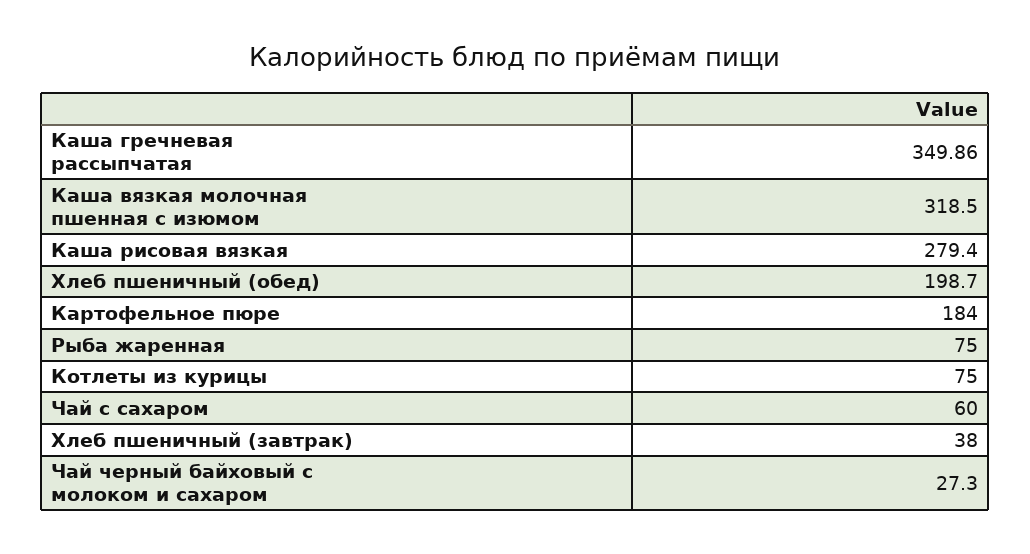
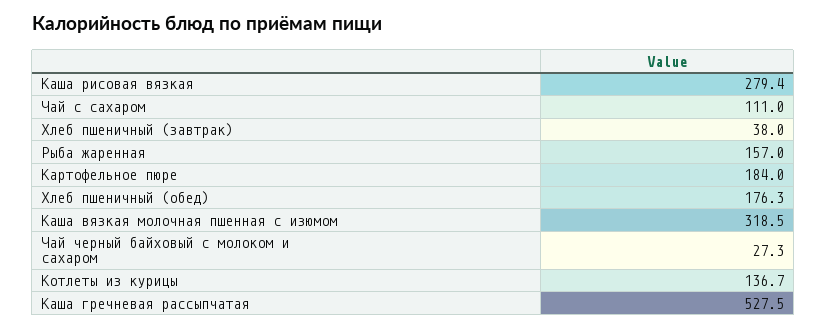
  {
-   "Каша гречневая рассыпчатая": 349.86,
+   "Каша гречневая рассыпчатая": 527.5,
    "Каша вязкая молочная пшенная с изюмом": 318.5,
    "Каша рисовая вязкая": 279.4,
-   "Хлеб пшеничный (обед)": 198.7,
+   "Хлеб пшеничный (обед)": 176.3,
    "Картофельное пюре": 184,
-   "Рыба жаренная": 75,
+   "Рыба жаренная": 157,
-   "Котлеты из курицы": 75,
+   "Котлеты из курицы": 136.7,
-   "Чай с сахаром": 60,
+   "Чай с сахаром": 111,
    "Хлеб пшеничный (завтрак)": 38,
    "Чай черный байховый с молоком и сахаром": 27.3
  }

